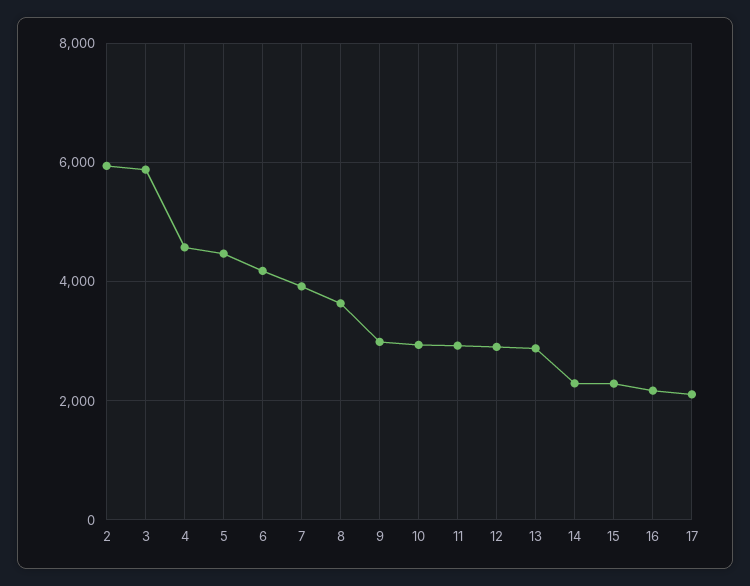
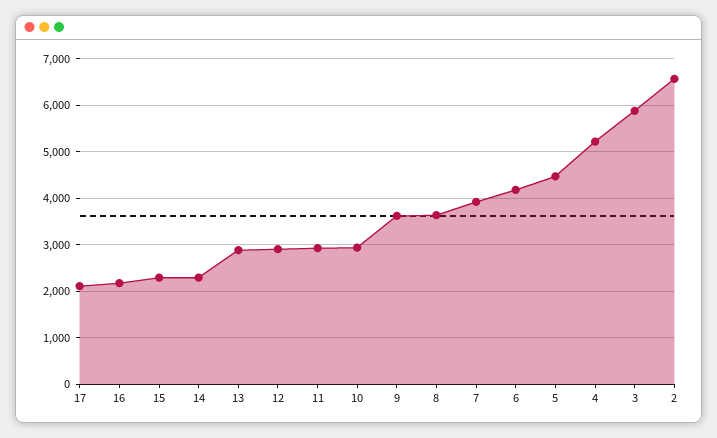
  {
-   "2": 6000,
+   "2": 6600,
    "3": 5800,
-   "4": 4600,
+   "4": 5200,
    "5": 4400,
    "6": 4200,
    "7": 4000,
    "8": 3600,
-   "9": 3000,
+   "9": 3600,
    "10": 3000,
    "11": 3000,
    "12": 3000,
    "13": 2800,
    "14": 2200,
    "15": 2200,
    "16": 2200,
    "17": 2200
  }

